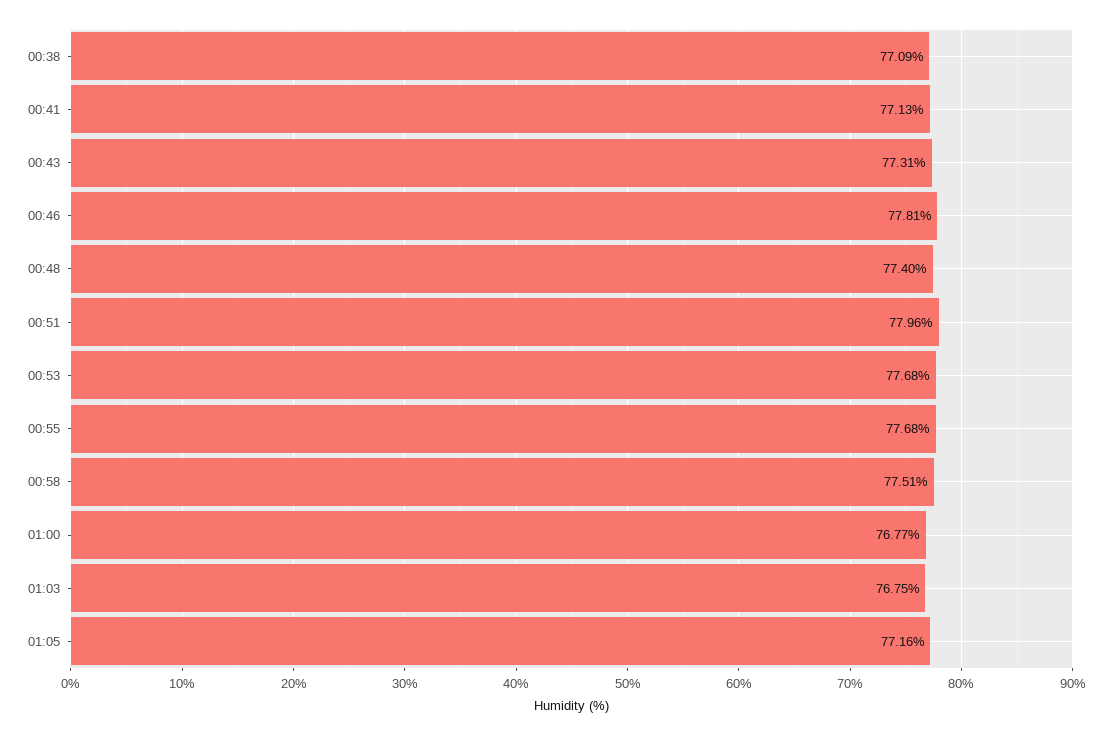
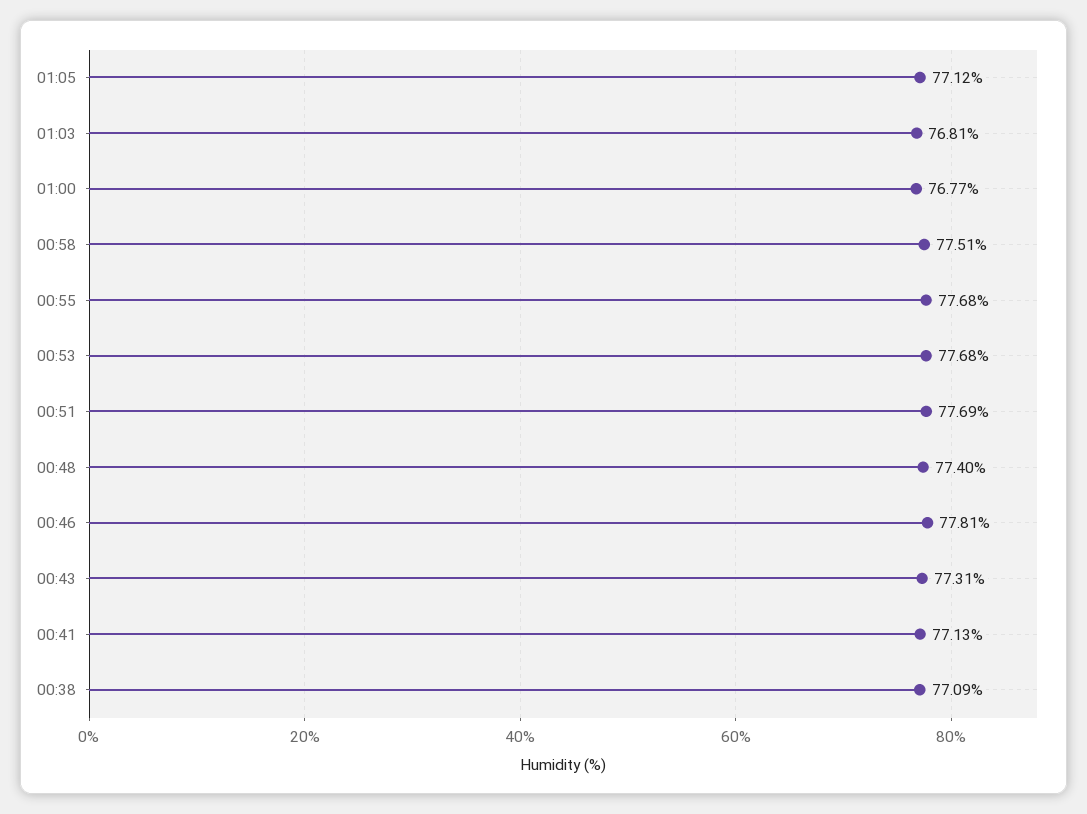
  {
    "00:38": 77.09,
    "00:41": 77.13,
    "00:43": 77.31,
    "00:46": 77.81,
    "00:48": 77.4,
-   "00:51": 77.96,
+   "00:51": 77.69,
    "00:53": 77.68,
    "00:55": 77.68,
    "00:58": 77.51,
    "01:00": 76.77,
-   "01:03": 76.75,
+   "01:03": 76.81,
-   "01:05": 77.16
+   "01:05": 77.12
  }

